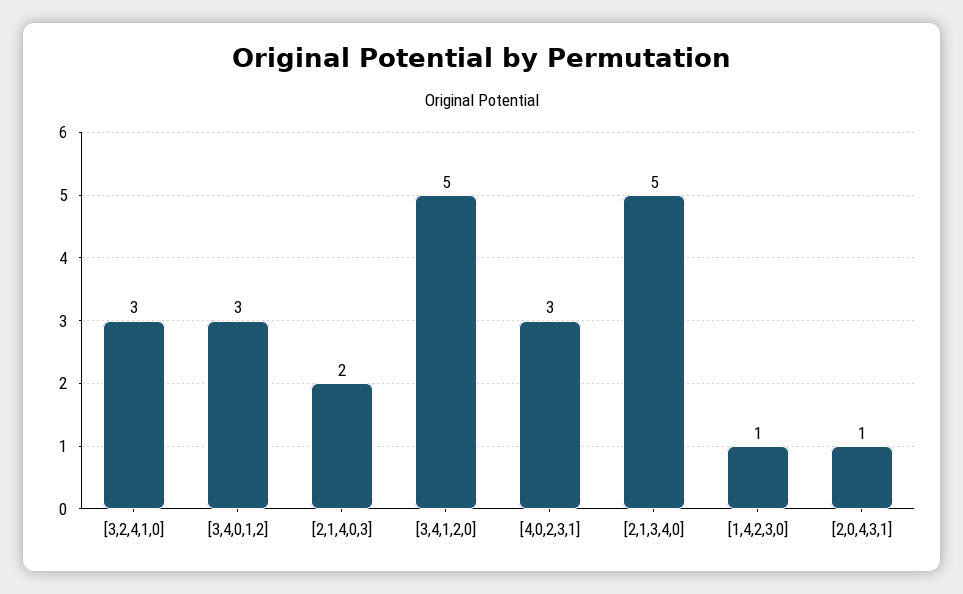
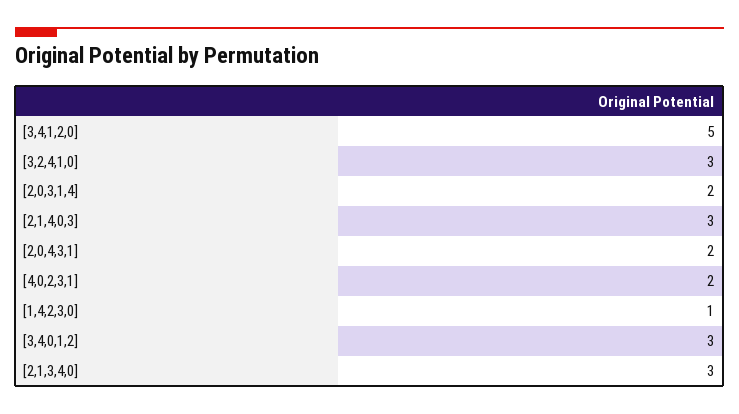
  {
    "[3,2,4,1,0]": 3,
    "[3,4,0,1,2]": 3,
-   "[2,1,4,0,3]": 2,
+   "[2,1,4,0,3]": 3,
    "[3,4,1,2,0]": 5,
-   "[4,0,2,3,1]": 3,
+   "[4,0,2,3,1]": 2,
-   "[2,1,3,4,0]": 5,
+   "[2,1,3,4,0]": 3,
    "[1,4,2,3,0]": 1,
-   "[2,0,4,3,1]": 1
+   "[2,0,4,3,1]": 2,
+   "[2,0,3,1,4]": 2
  }

